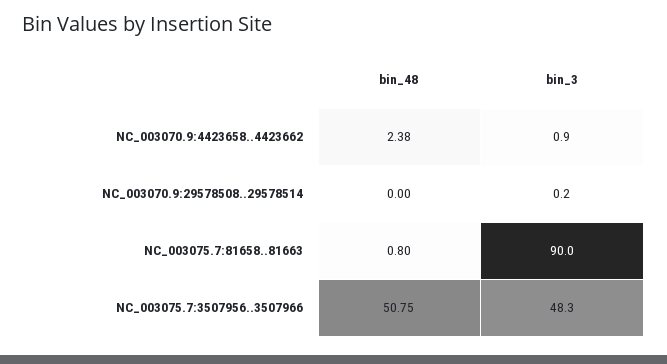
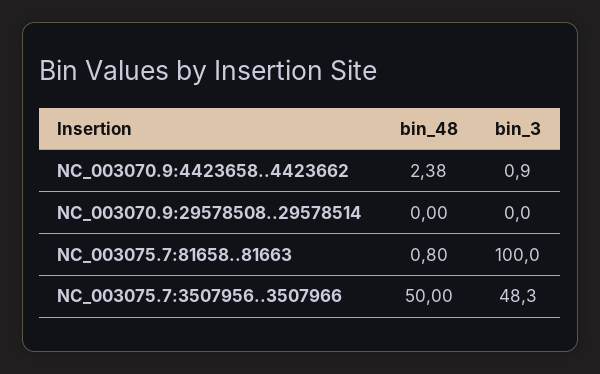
  {
    "bin_48": {
      "NC_003070.9:4423658..4423662": 2.38,
      "NC_003070.9:29578508..29578514": 0,
      "NC_003075.7:81658..81663": 0.8,
-     "NC_003075.7:3507956..3507966": 50.75
+     "NC_003075.7:3507956..3507966": 50
    },
    "bin_3": {
      "NC_003070.9:4423658..4423662": 0.9,
-     "NC_003070.9:29578508..29578514": 0.2,
+     "NC_003070.9:29578508..29578514": 0,
-     "NC_003075.7:81658..81663": 90,
+     "NC_003075.7:81658..81663": 100,
      "NC_003075.7:3507956..3507966": 48.3
    }
  }

